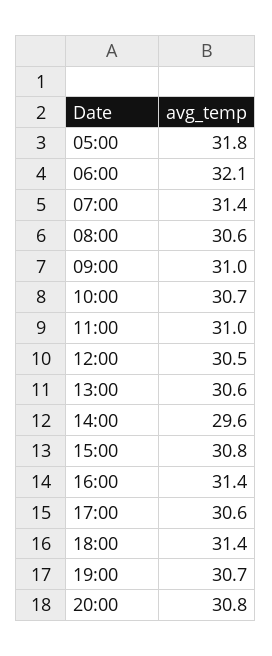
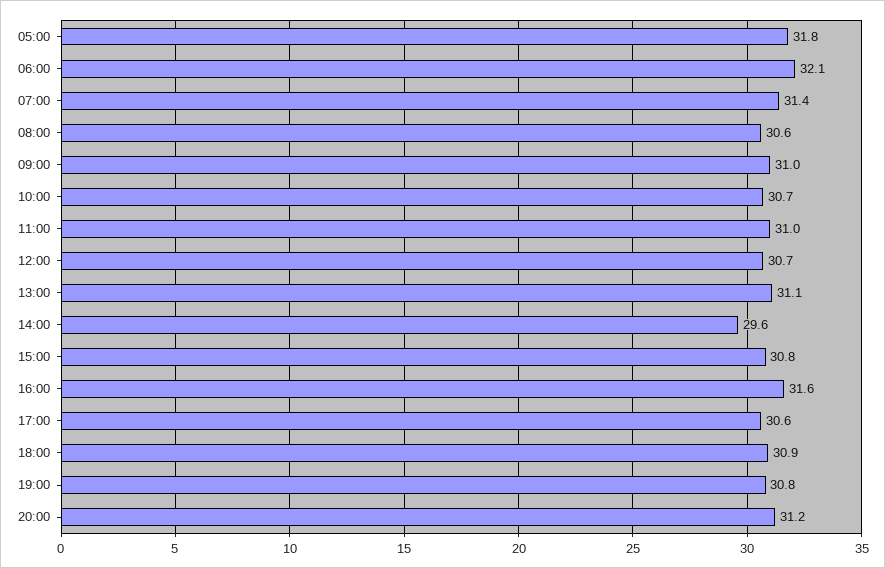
  {
    "05:00": 31.8,
    "06:00": 32.1,
    "07:00": 31.4,
    "08:00": 30.6,
    "09:00": 31,
    "10:00": 30.7,
    "11:00": 31,
-   "12:00": 30.5,
+   "12:00": 30.7,
-   "13:00": 30.6,
+   "13:00": 31.1,
    "14:00": 29.6,
    "15:00": 30.8,
-   "16:00": 31.4,
+   "16:00": 31.6,
    "17:00": 30.6,
-   "18:00": 31.4,
+   "18:00": 30.9,
-   "19:00": 30.7,
+   "19:00": 30.8,
-   "20:00": 30.8
+   "20:00": 31.2
  }

